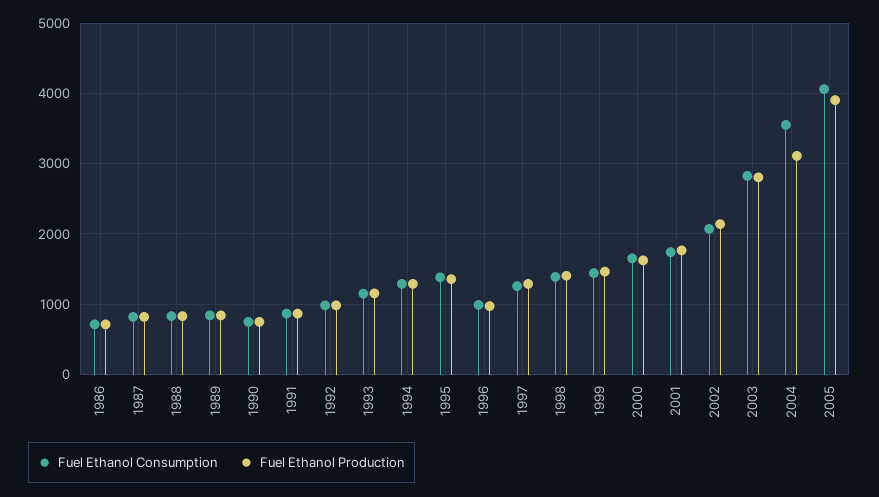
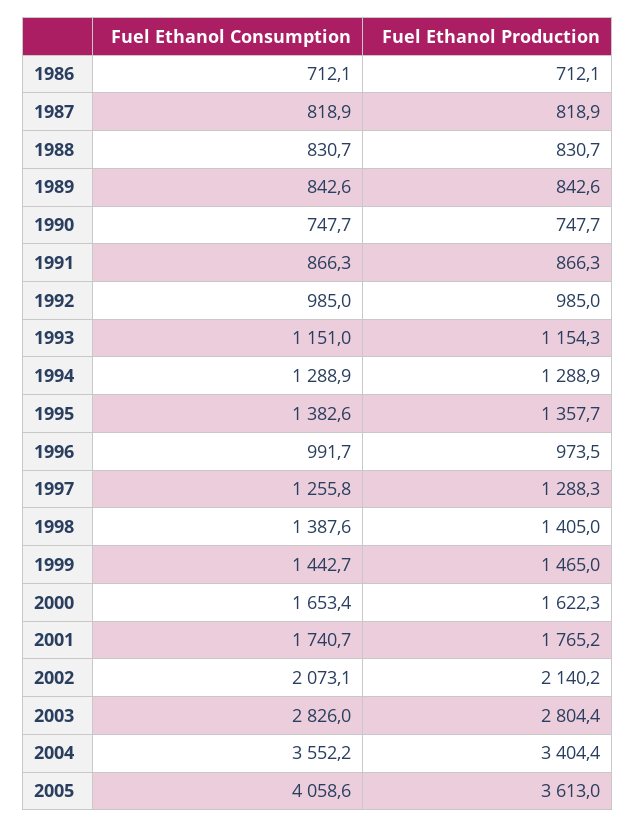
  {
    "Fuel Ethanol Consumption": {
      "1986": 712.1,
      "1987": 818.9,
      "1988": 830.7,
      "1989": 842.6,
      "1990": 747.7,
      "1991": 866.3,
      "1992": 985,
      "1993": 1151,
      "1994": 1288.9,
      "1995": 1382.6,
      "1996": 991.7,
      "1997": 1255.8,
      "1998": 1387.6,
      "1999": 1442.7,
      "2000": 1653.4,
      "2001": 1740.7,
      "2002": 2073.1,
      "2003": 2826,
      "2004": 3552.2,
      "2005": 4058.6
    },
    "Fuel Ethanol Production": {
      "1986": 712.1,
      "1987": 818.9,
      "1988": 830.7,
      "1989": 842.6,
      "1990": 747.7,
      "1991": 866.3,
      "1992": 985,
      "1993": 1154.3,
      "1994": 1288.9,
      "1995": 1357.7,
      "1996": 973.5,
      "1997": 1288.3,
      "1998": 1405,
      "1999": 1465,
      "2000": 1622.3,
      "2001": 1765.2,
      "2002": 2140.2,
      "2003": 2804.4,
-     "2004": 3100,
+     "2004": 3404.4,
-     "2005": 3900
+     "2005": 3613
    }
  }

